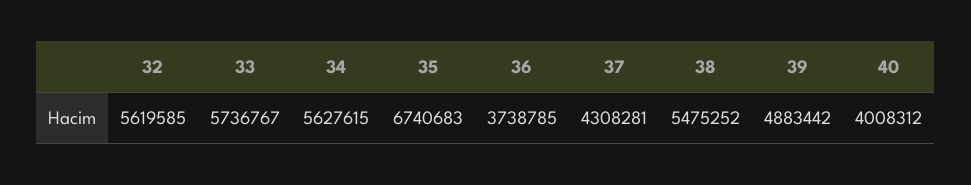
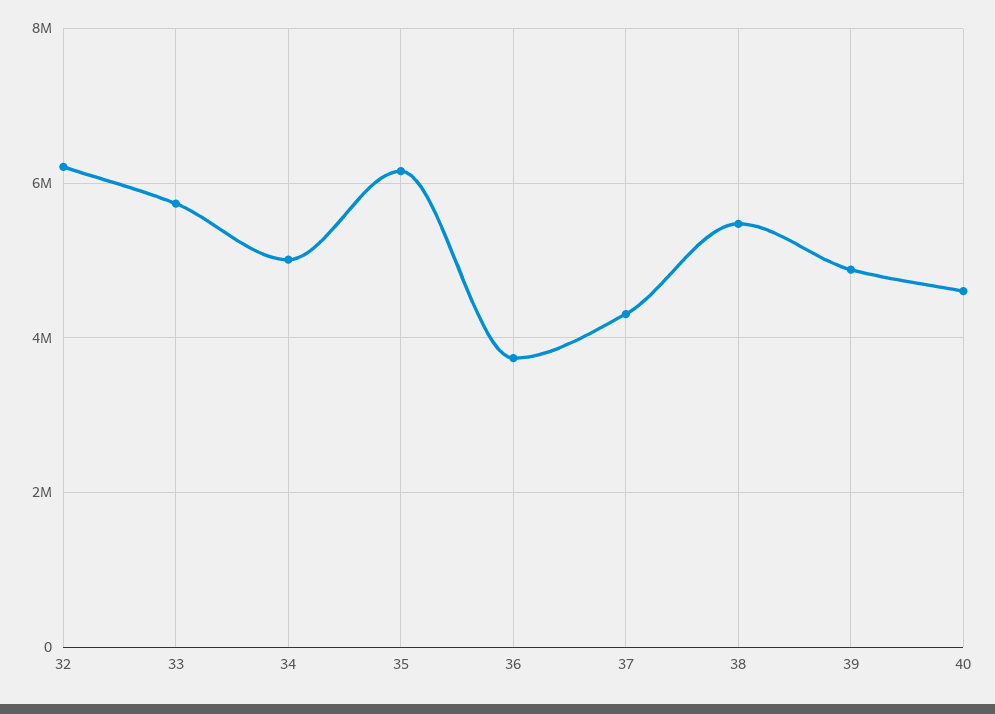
  {
-   "32": 5619585,
+   "32": 6200000,
    "33": 5736767,
-   "34": 5627615,
+   "34": 5000000,
-   "35": 6740683,
+   "35": 6200000,
    "36": 3738785,
    "37": 4308281,
    "38": 5475252,
    "39": 4883442,
-   "40": 4008312
+   "40": 4600000
  }

